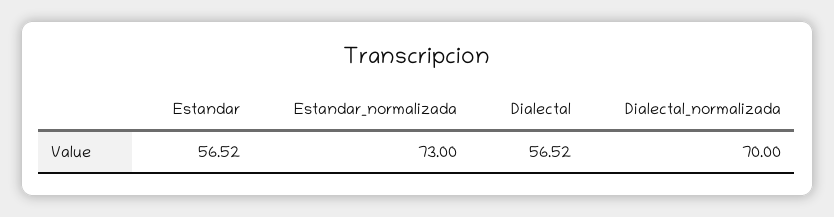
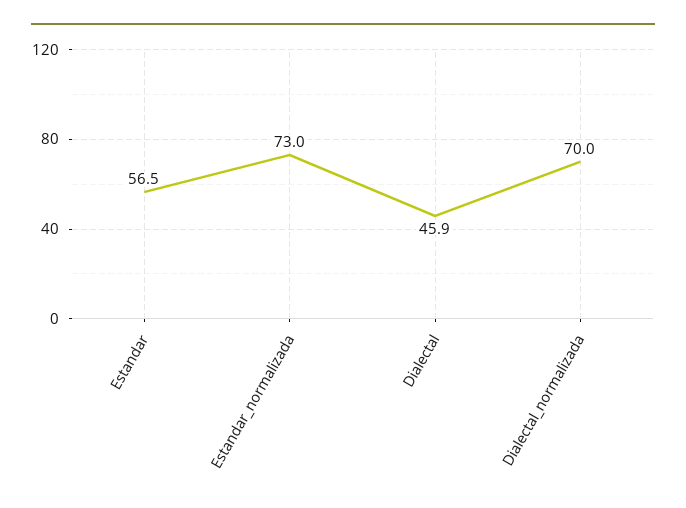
  {
    "Estandar": 56.52,
    "Estandar_normalizada": 73,
-   "Dialectal": 56.52,
+   "Dialectal": 45.9,
    "Dialectal_normalizada": 70
  }

